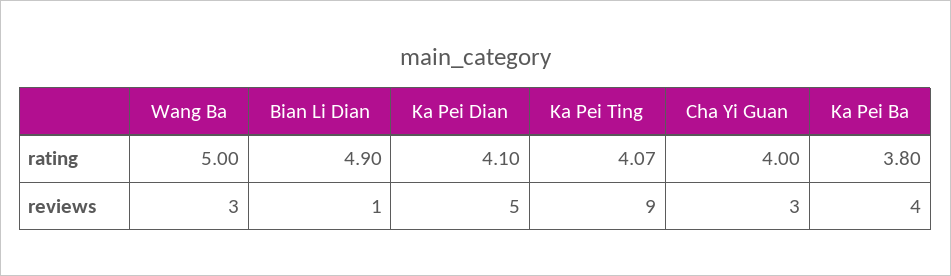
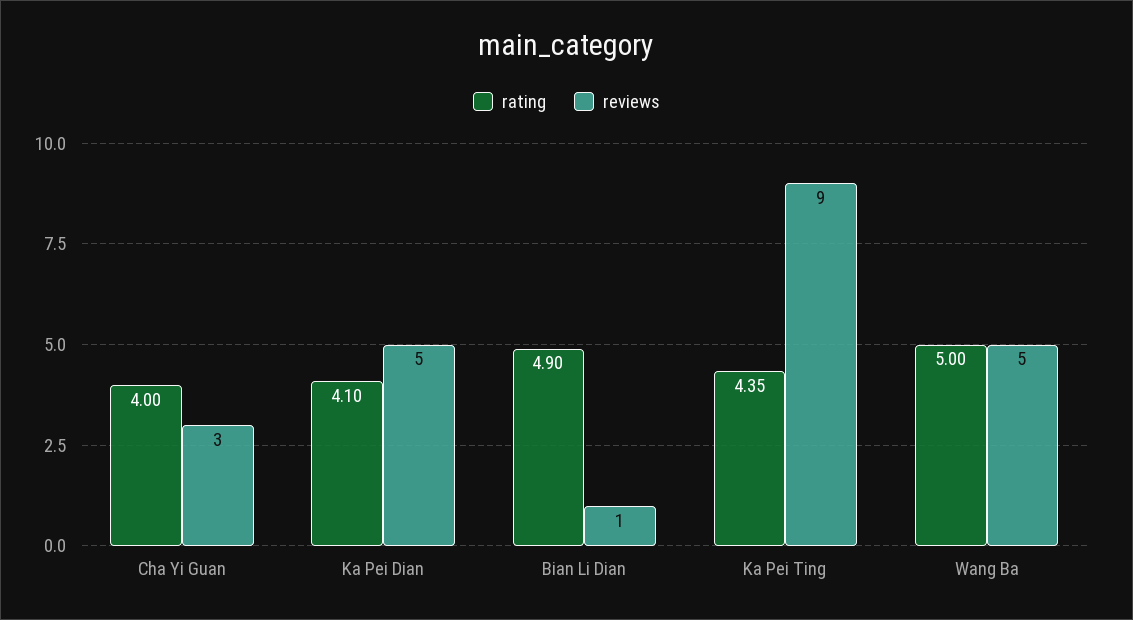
  {
    "rating": {
      "Wang Ba": 5,
      "Bian Li Dian": 4.9,
      "Ka Pei Dian": 4.1,
-     "Ka Pei Ting": 4.07,
+     "Ka Pei Ting": 4.35,
-     "Cha Yi Guan": 4,
+     "Cha Yi Guan": 4
-     "Ka Pei Ba": 3.8
    },
    "reviews": {
-     "Wang Ba": 3,
+     "Wang Ba": 5,
      "Bian Li Dian": 1,
      "Ka Pei Dian": 5,
      "Ka Pei Ting": 9,
-     "Cha Yi Guan": 3,
+     "Cha Yi Guan": 3
-     "Ka Pei Ba": 4
    }
  }

